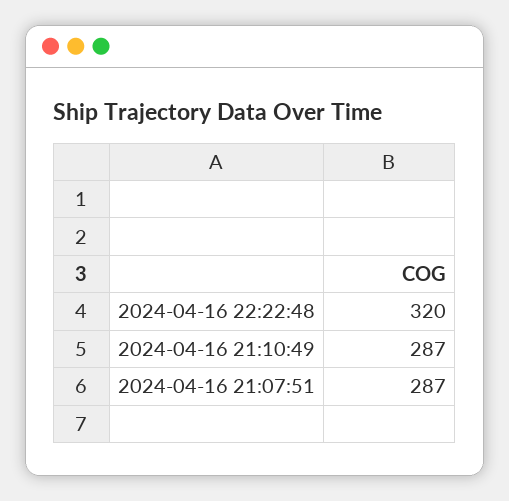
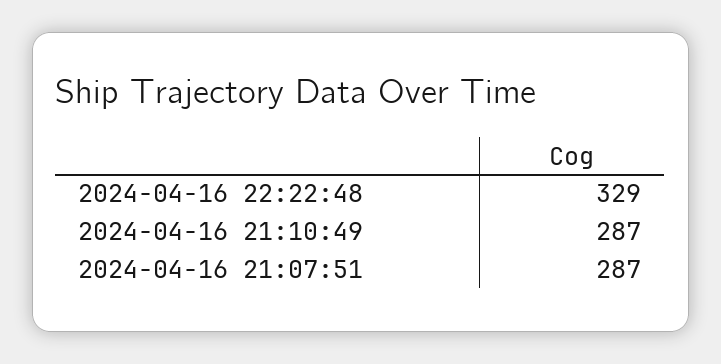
  {
-   "2024-04-16 22:22:48": 320,
+   "2024-04-16 22:22:48": 329,
    "2024-04-16 21:10:49": 287,
    "2024-04-16 21:07:51": 287
  }

